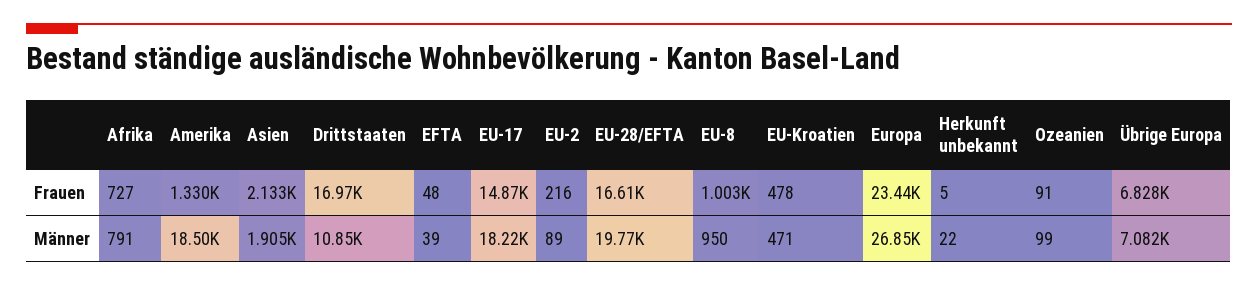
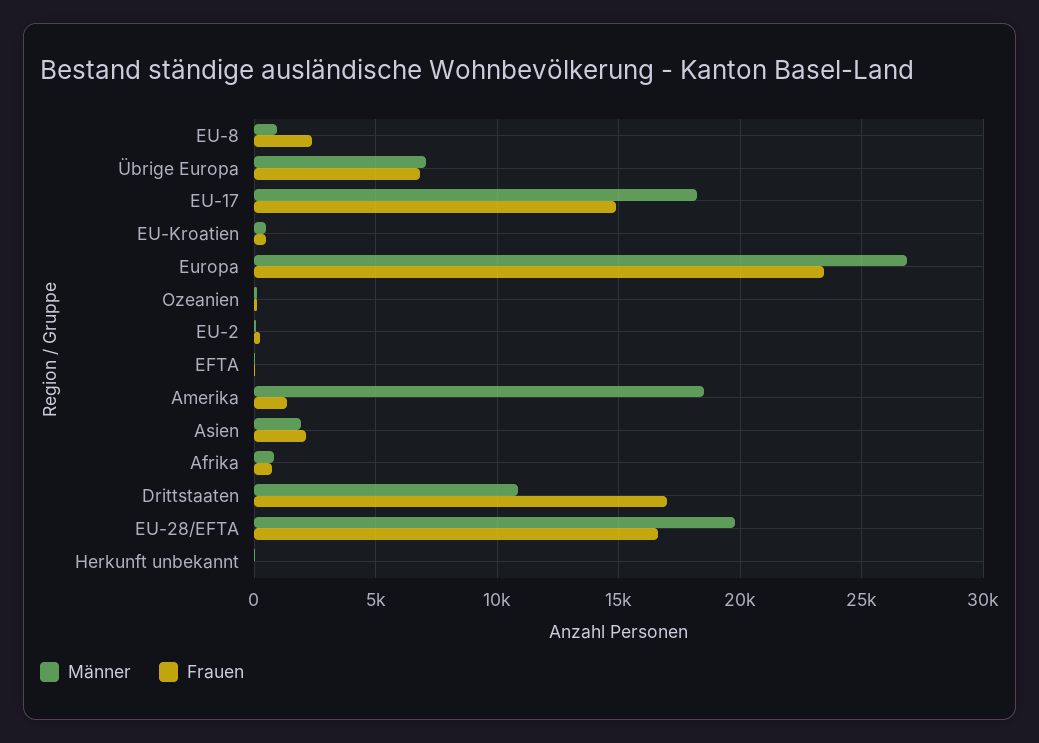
  {
    "Frauen": {
      "Afrika": 727,
      "Amerika": 1330,
      "Asien": 2133,
      "Drittstaaten": 16970,
      "EFTA": 48,
      "EU-17": 14870,
      "EU-2": 216,
      "EU-28/EFTA": 16610,
-     "EU-8": 1003,
+     "EU-8": 2500,
      "EU-Kroatien": 478,
      "Europa": 23440,
      "Herkunft unbekannt": 5,
      "Ozeanien": 91,
      "Übrige Europa": 6828
    },
    "Männer": {
      "Afrika": 791,
      "Amerika": 18500,
      "Asien": 1905,
      "Drittstaaten": 10850,
      "EFTA": 39,
      "EU-17": 18220,
      "EU-2": 89,
      "EU-28/EFTA": 19770,
      "EU-8": 950,
      "EU-Kroatien": 471,
      "Europa": 26850,
      "Herkunft unbekannt": 22,
      "Ozeanien": 99,
      "Übrige Europa": 7082
    }
  }

